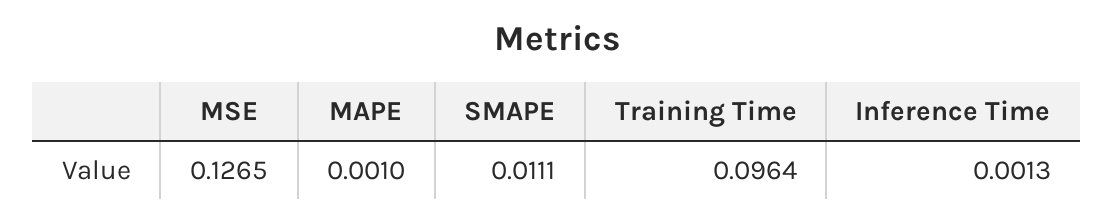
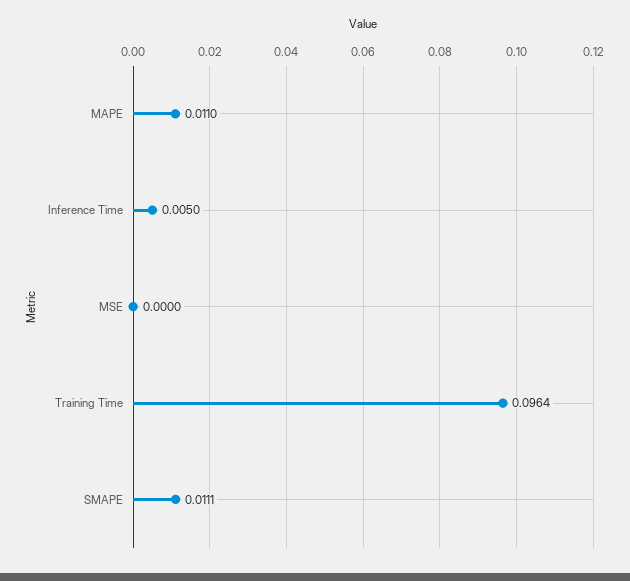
  {
-   "MSE": 0.1265,
+   "MSE": 0,
-   "MAPE": 0.001,
+   "MAPE": 0.011,
    "SMAPE": 0.0111,
    "Training Time": 0.0964,
-   "Inference Time": 0.0013
+   "Inference Time": 0.005
  }

